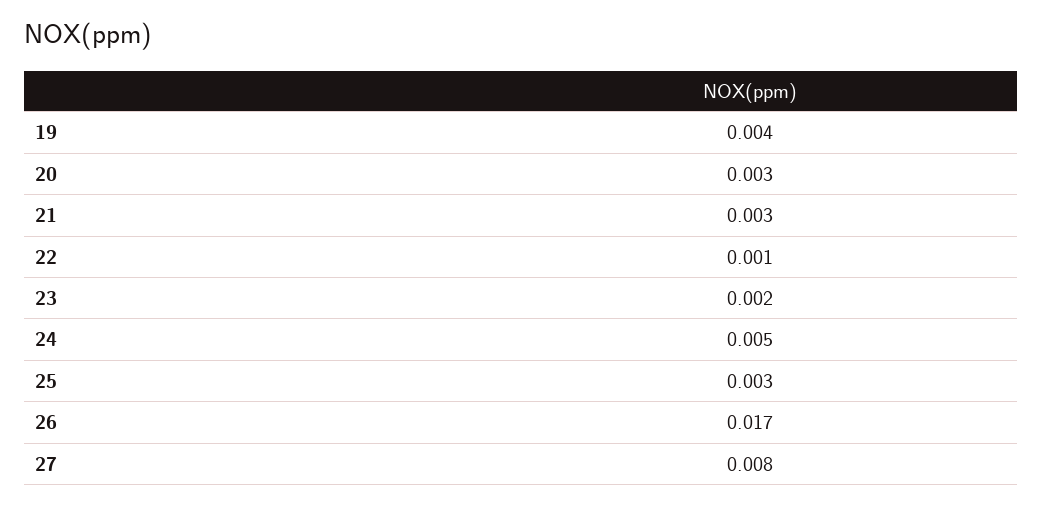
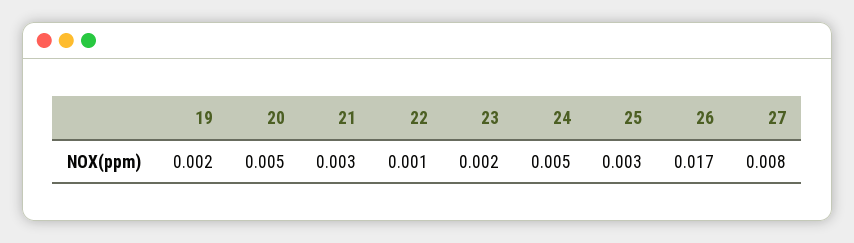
  {
-   "19": 0.004,
+   "19": 0.002,
-   "20": 0.003,
+   "20": 0.005,
    "21": 0.003,
    "22": 0.001,
    "23": 0.002,
    "24": 0.005,
    "25": 0.003,
    "26": 0.017,
    "27": 0.008
  }

